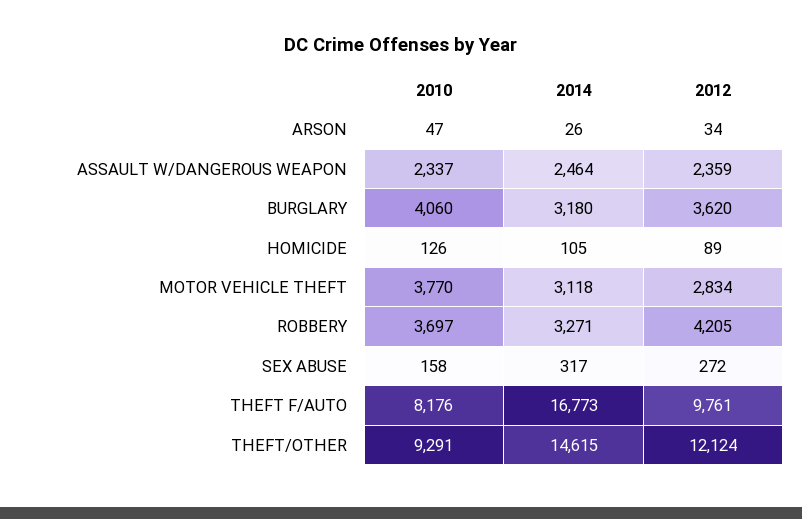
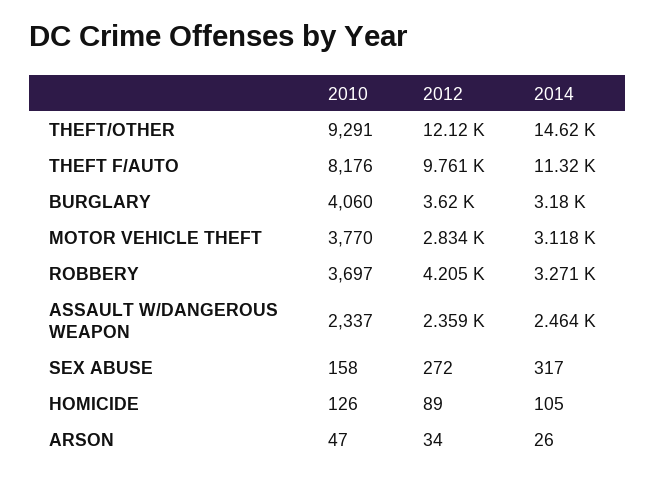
  {
    "2010": {
      "ARSON": 47,
      "ASSAULT W/DANGEROUS WEAPON": 2337,
      "BURGLARY": 4060,
      "HOMICIDE": 126,
      "MOTOR VEHICLE THEFT": 3770,
      "ROBBERY": 3697,
      "SEX ABUSE": 158,
      "THEFT F/AUTO": 8176,
      "THEFT/OTHER": 9291
    },
    "2014": {
      "ARSON": 26,
      "ASSAULT W/DANGEROUS WEAPON": 2464,
      "BURGLARY": 3180,
      "HOMICIDE": 105,
      "MOTOR VEHICLE THEFT": 3118,
      "ROBBERY": 3271,
      "SEX ABUSE": 317,
-     "THEFT F/AUTO": 16773,
+     "THEFT F/AUTO": 11320,
      "THEFT/OTHER": 14615
    },
    "2012": {
      "ARSON": 34,
      "ASSAULT W/DANGEROUS WEAPON": 2359,
      "BURGLARY": 3620,
      "HOMICIDE": 89,
      "MOTOR VEHICLE THEFT": 2834,
      "ROBBERY": 4205,
      "SEX ABUSE": 272,
      "THEFT F/AUTO": 9761,
      "THEFT/OTHER": 12124
    }
  }

